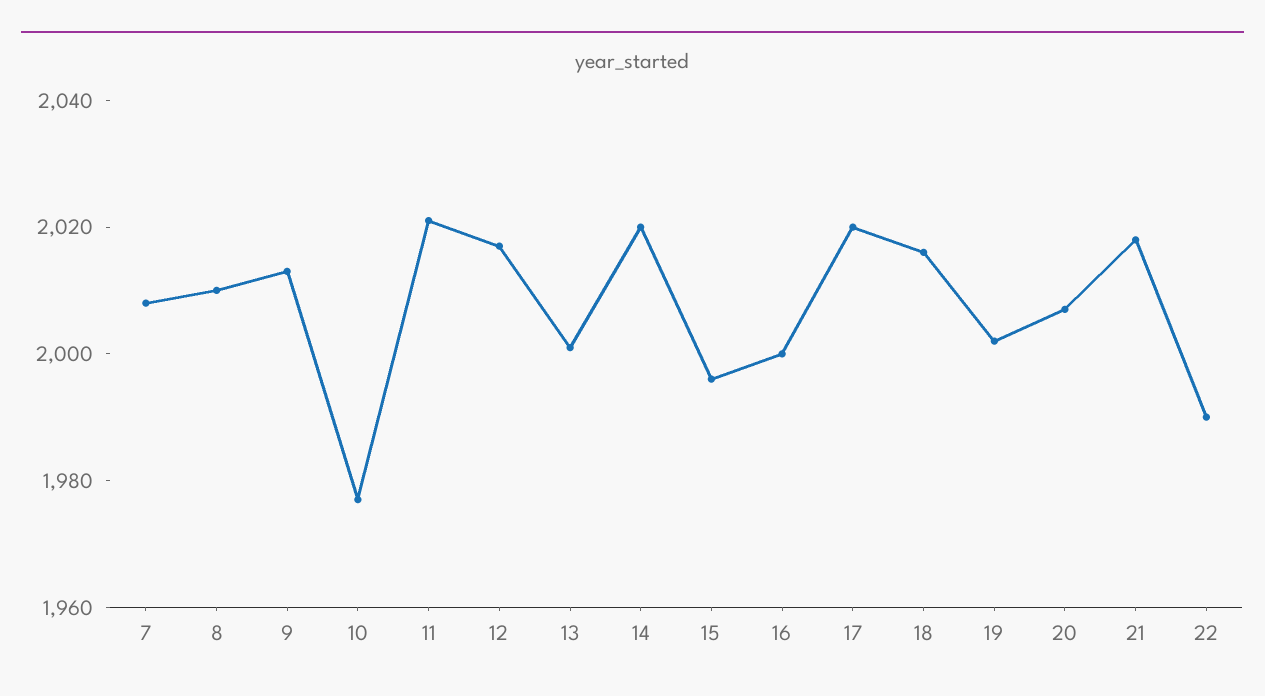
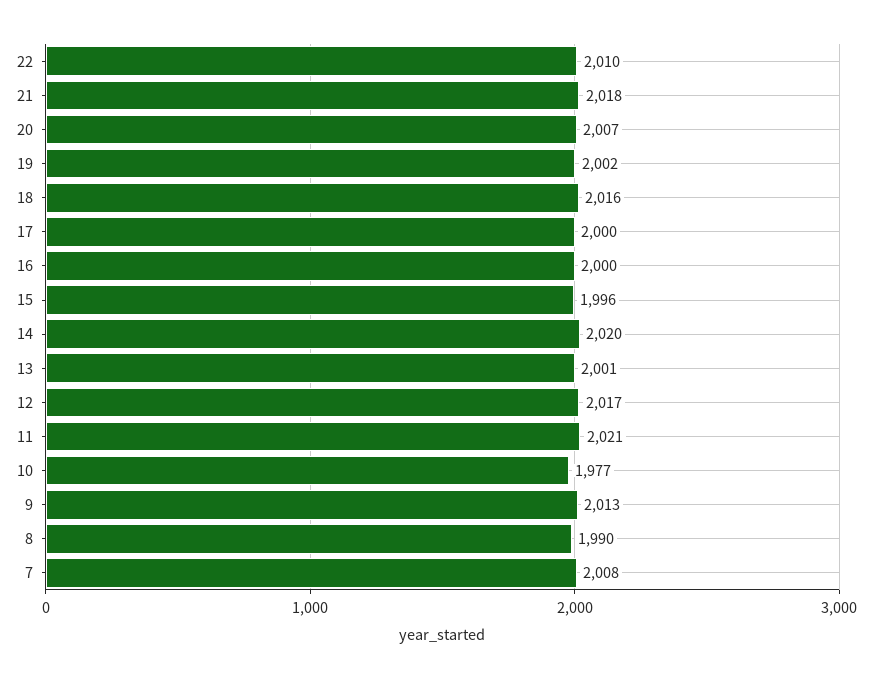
  {
    "7": 2008,
-   "8": 2010,
+   "8": 1990,
    "9": 2013,
    "10": 1977,
    "11": 2021,
    "12": 2017,
    "13": 2001,
    "14": 2020,
    "15": 1996,
    "16": 2000,
-   "17": 2020,
+   "17": 2000,
    "18": 2016,
    "19": 2002,
    "20": 2007,
    "21": 2018,
-   "22": 1990
+   "22": 2010
  }

